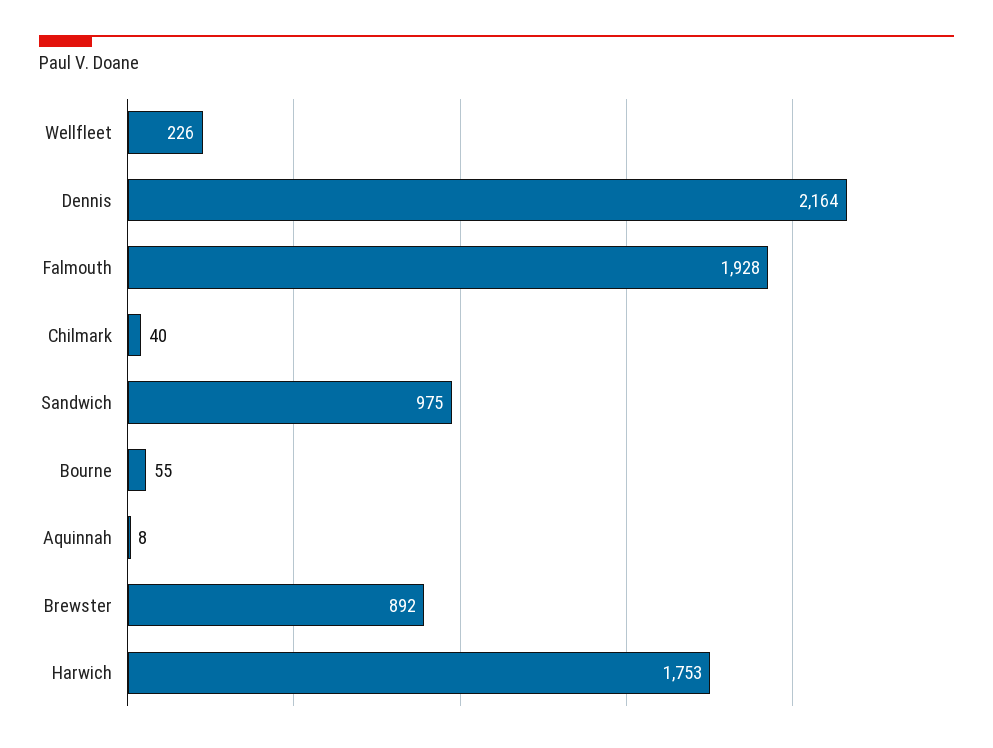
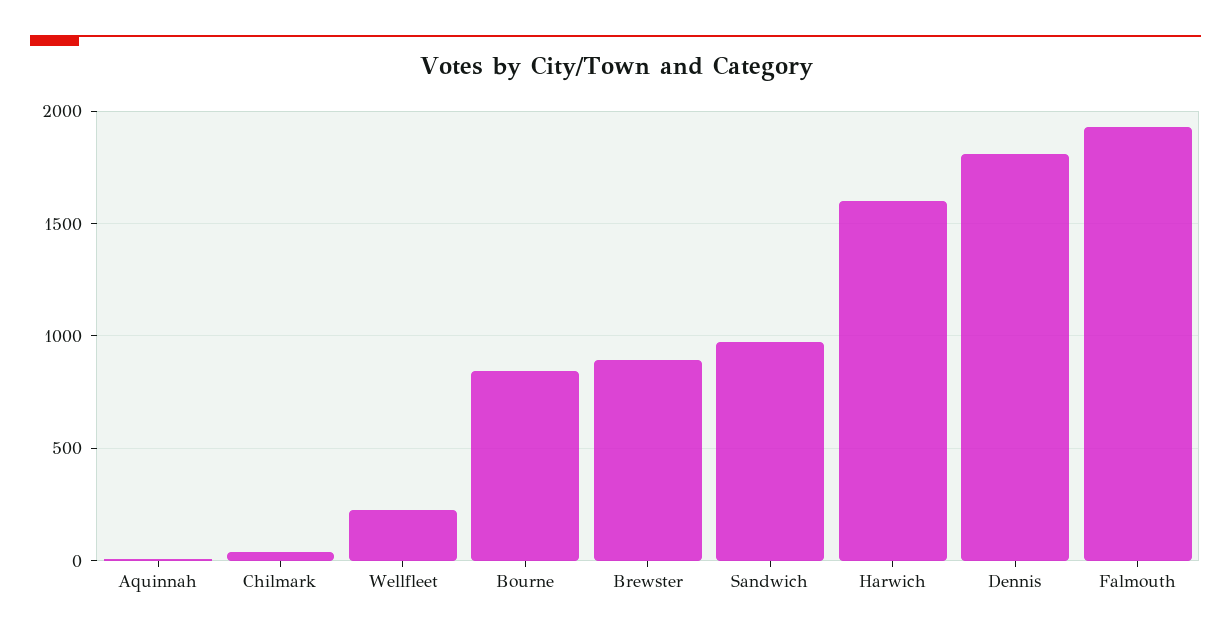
  {
    "Wellfleet": 226,
-   "Dennis": 2164,
+   "Dennis": 1800,
    "Falmouth": 1928,
    "Chilmark": 40,
    "Sandwich": 975,
-   "Bourne": 55,
+   "Bourne": 850,
    "Aquinnah": 8,
    "Brewster": 892,
-   "Harwich": 1753
+   "Harwich": 1600
  }

